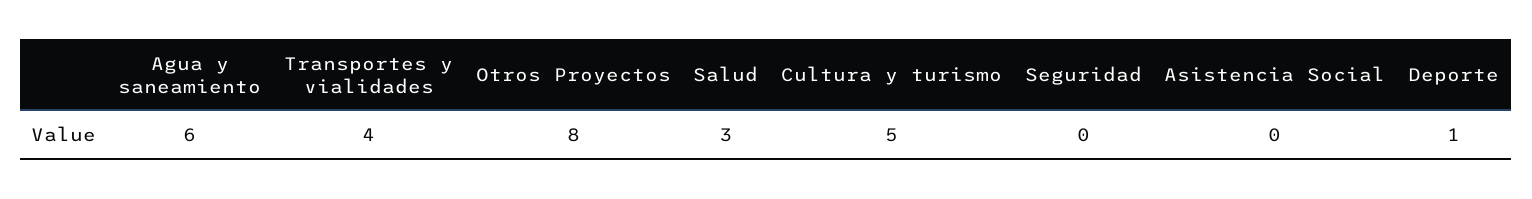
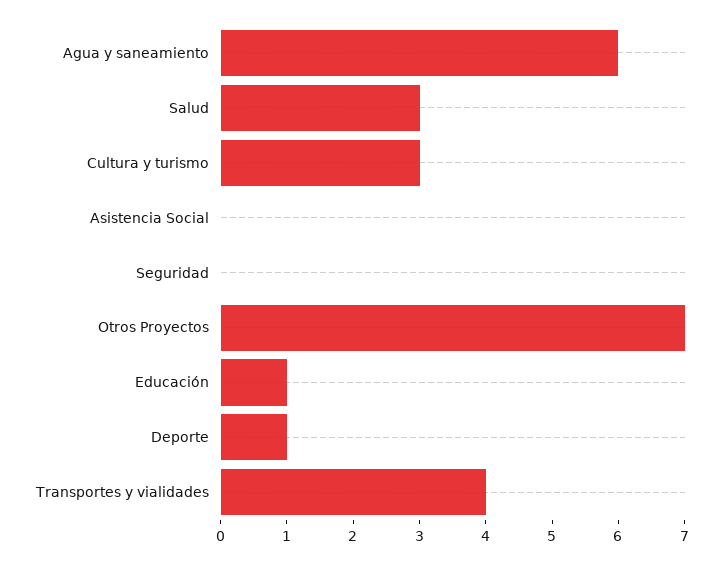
  {
    "Agua y saneamiento": 6,
    "Transportes y vialidades": 4,
-   "Otros Proyectos": 8,
+   "Otros Proyectos": 7,
    "Salud": 3,
-   "Cultura y turismo": 5,
+   "Cultura y turismo": 3,
    "Seguridad": 0,
    "Asistencia Social": 0,
-   "Deporte": 1
+   "Deporte": 1,
+   "Educación": 1
  }

